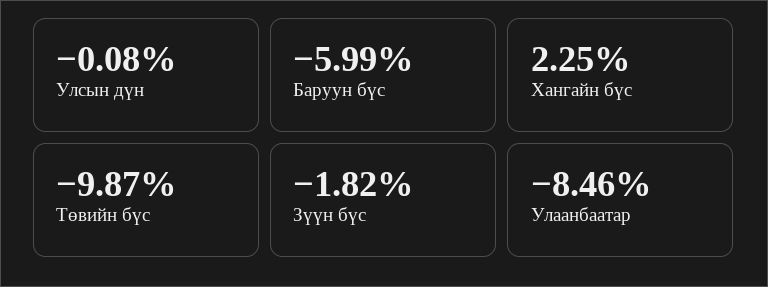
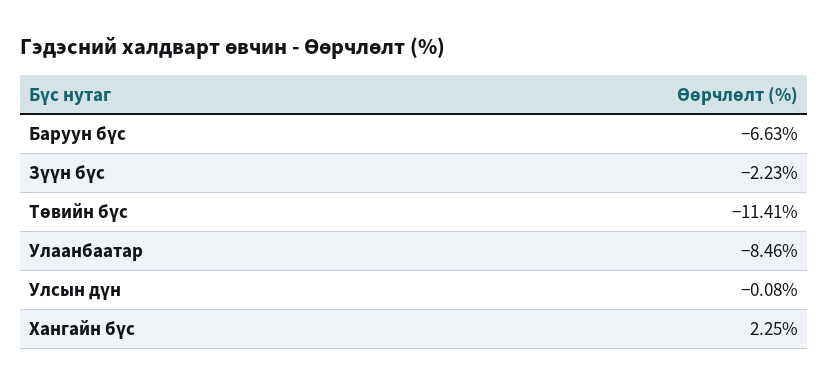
  {
    "Улсын дүн": -0.08,
-   "Баруун бүс": -5.99,
+   "Баруун бүс": -6.63,
    "Хангайн бүс": 2.25,
-   "Төвийн бүс": -9.87,
+   "Төвийн бүс": -11.41,
-   "Зүүн бүс": -1.82,
+   "Зүүн бүс": -2.23,
    "Улаанбаатар": -8.46
  }

